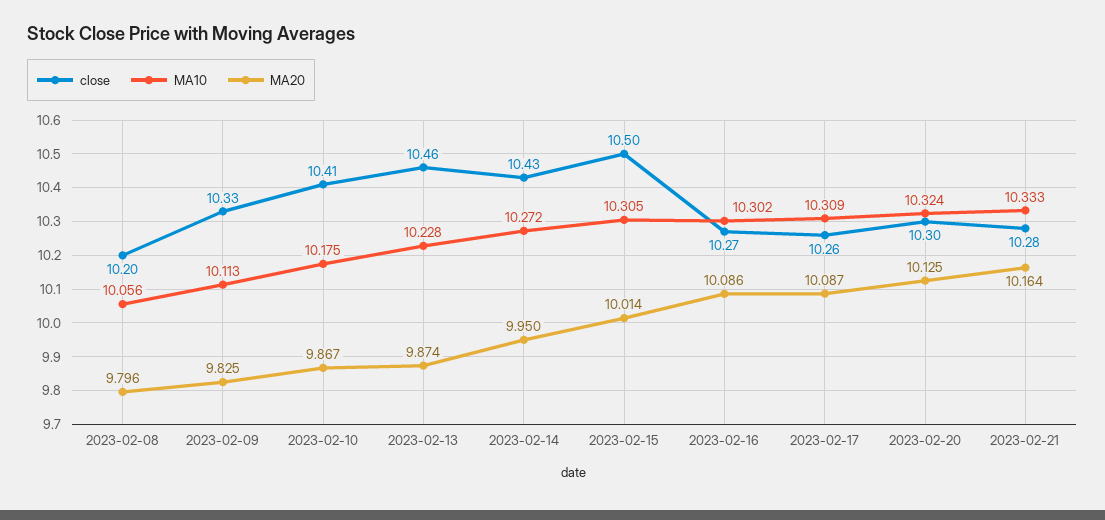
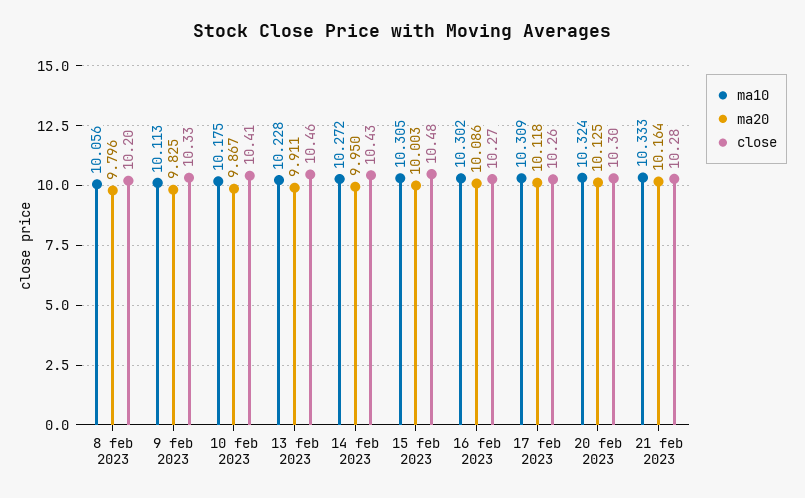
  {
    "close": {
      "2023-02-08": 10.2,
      "2023-02-09": 10.33,
      "2023-02-10": 10.41,
      "2023-02-13": 10.46,
      "2023-02-14": 10.43,
-     "2023-02-15": 10.5,
+     "2023-02-15": 10.48,
      "2023-02-16": 10.27,
      "2023-02-17": 10.26,
      "2023-02-20": 10.3,
      "2023-02-21": 10.28
    },
    "MA10": {
      "2023-02-08": 10.056,
      "2023-02-09": 10.113,
      "2023-02-10": 10.175,
      "2023-02-13": 10.228,
      "2023-02-14": 10.272,
      "2023-02-15": 10.305,
      "2023-02-16": 10.302,
      "2023-02-17": 10.309,
      "2023-02-20": 10.324,
      "2023-02-21": 10.333
    },
    "MA20": {
      "2023-02-08": 9.796,
      "2023-02-09": 9.825,
      "2023-02-10": 9.867,
-     "2023-02-13": 9.874,
+     "2023-02-13": 9.911,
      "2023-02-14": 9.95,
-     "2023-02-15": 10.014,
+     "2023-02-15": 10.003,
      "2023-02-16": 10.086,
-     "2023-02-17": 10.087,
+     "2023-02-17": 10.118,
      "2023-02-20": 10.125,
      "2023-02-21": 10.164
    }
  }

